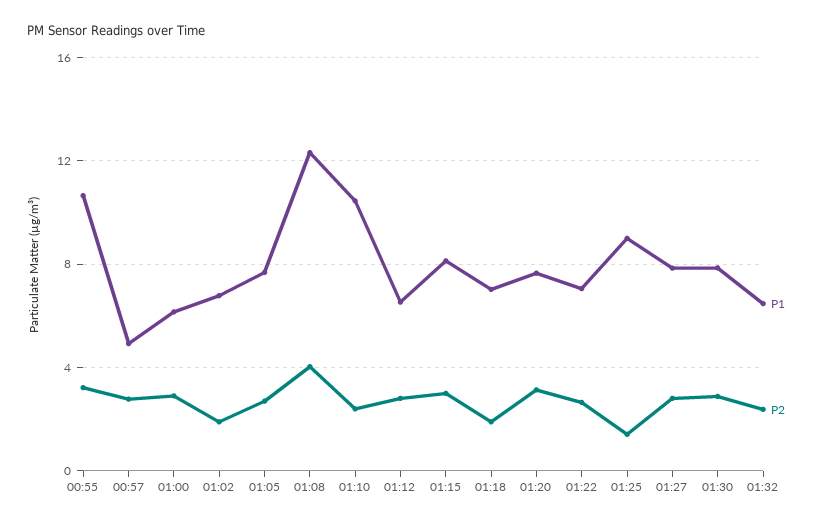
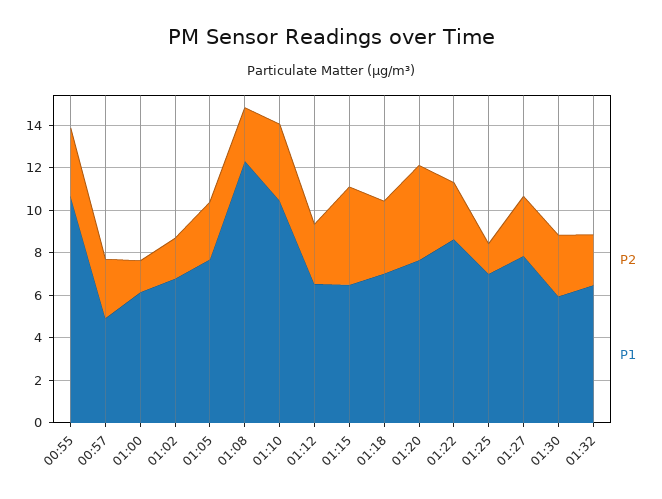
  {
    "P1": {
      "00:55": 10.5,
      "00:57": 5,
      "01:00": 6,
      "01:02": 7,
      "01:05": 7.5,
      "01:08": 12.5,
      "01:10": 10.5,
      "01:12": 6.5,
-     "01:15": 8,
+     "01:15": 6.5,
      "01:18": 7,
      "01:20": 7.5,
-     "01:22": 7,
+     "01:22": 8.5,
-     "01:25": 9,
+     "01:25": 7,
      "01:27": 8,
-     "01:30": 8,
+     "01:30": 6,
      "01:32": 6.5
    },
    "P2": {
      "00:55": 3,
      "00:57": 3,
-     "01:00": 3,
+     "01:00": 1.5,
      "01:02": 2,
      "01:05": 2.5,
-     "01:08": 4,
+     "01:08": 2.5,
-     "01:10": 2.5,
+     "01:10": 3.5,
      "01:12": 3,
-     "01:15": 3,
+     "01:15": 4.5,
-     "01:18": 2,
+     "01:18": 3.5,
-     "01:20": 3,
+     "01:20": 4.5,
      "01:22": 2.5,
      "01:25": 1.5,
      "01:27": 3,
      "01:30": 3,
      "01:32": 2.5
    }
  }

